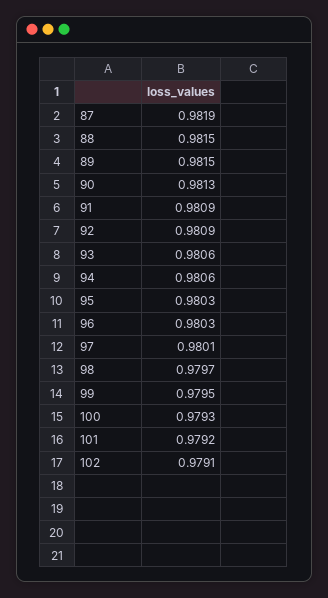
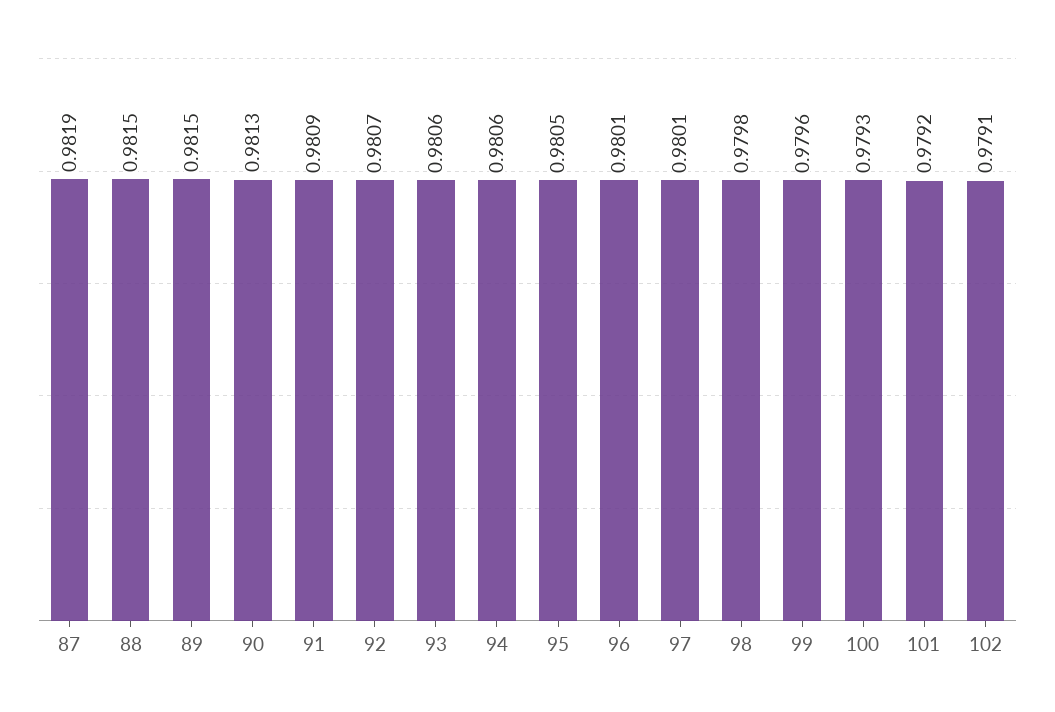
  {
    "87": 0.9819,
    "88": 0.9815,
    "89": 0.9815,
    "90": 0.9813,
    "91": 0.9809,
-   "92": 0.9809,
+   "92": 0.9807,
    "93": 0.9806,
    "94": 0.9806,
-   "95": 0.9803,
+   "95": 0.9805,
-   "96": 0.9803,
+   "96": 0.9801,
    "97": 0.9801,
-   "98": 0.9797,
+   "98": 0.9798,
-   "99": 0.9795,
+   "99": 0.9796,
    "100": 0.9793,
    "101": 0.9792,
    "102": 0.9791
  }

